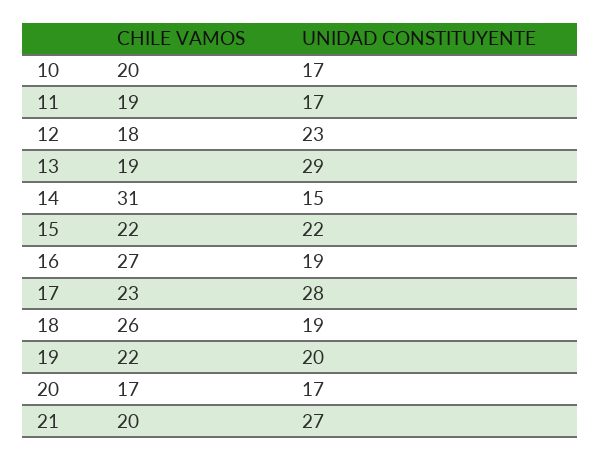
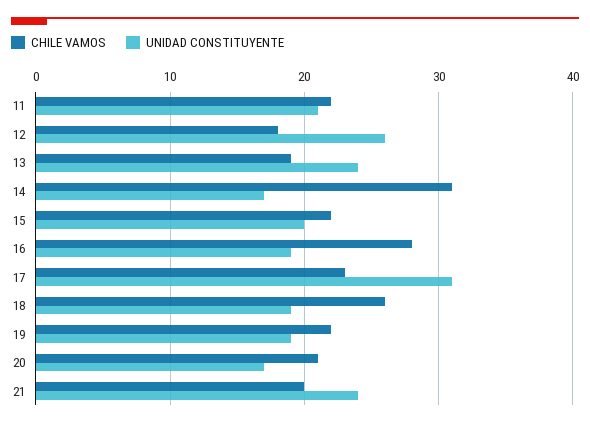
  {
    "CHILE VAMOS": {
-     "10": 20,
-     "11": 19,
+     "11": 22,
      "12": 18,
      "13": 19,
      "14": 31,
      "15": 22,
-     "16": 27,
+     "16": 28,
      "17": 23,
      "18": 26,
      "19": 22,
-     "20": 17,
+     "20": 21,
      "21": 20
    },
    "UNIDAD CONSTITUYENTE": {
-     "10": 17,
-     "11": 17,
+     "11": 21,
-     "12": 23,
+     "12": 26,
-     "13": 29,
+     "13": 24,
-     "14": 15,
+     "14": 17,
-     "15": 22,
+     "15": 20,
      "16": 19,
-     "17": 28,
+     "17": 31,
      "18": 19,
-     "19": 20,
+     "19": 19,
      "20": 17,
-     "21": 27
+     "21": 24
    }
  }

